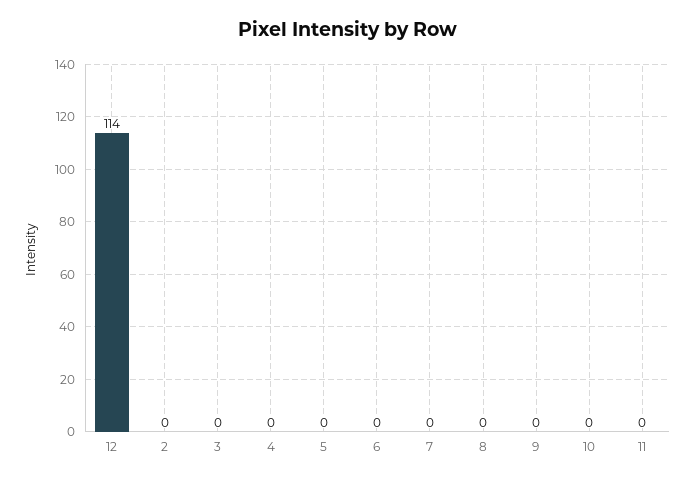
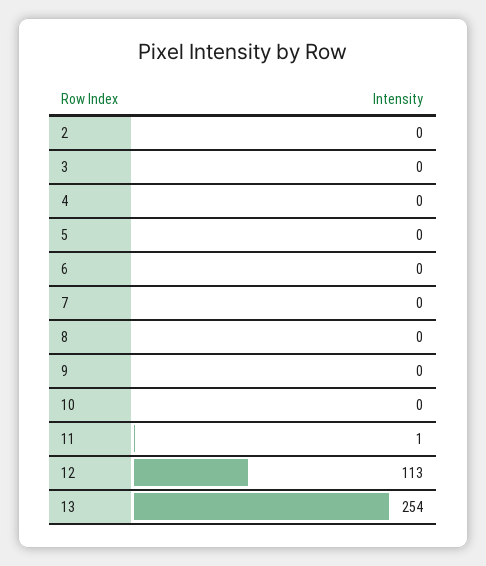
  {
-   "12": 114,
+   "12": 113,
    "2": 0,
    "3": 0,
    "4": 0,
    "5": 0,
    "6": 0,
    "7": 0,
    "8": 0,
    "9": 0,
    "10": 0,
-   "11": 0
+   "11": 1,
+   "13": 254
  }

